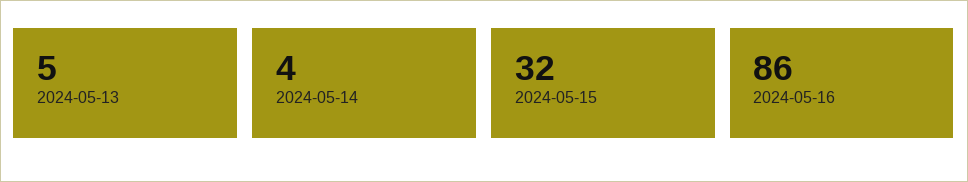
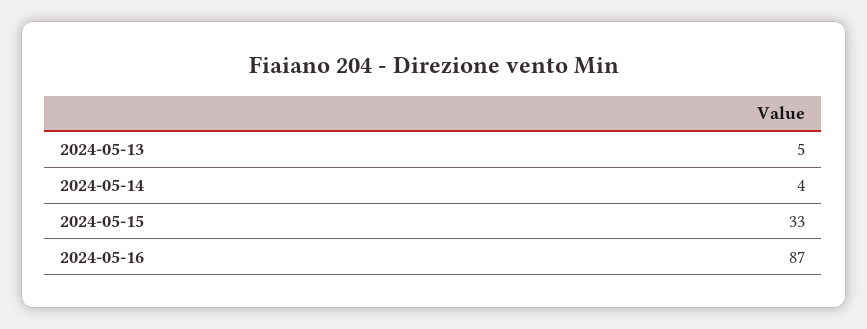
  {
    "2024-05-13": 5,
    "2024-05-14": 4,
-   "2024-05-15": 32,
+   "2024-05-15": 33,
-   "2024-05-16": 86
+   "2024-05-16": 87
  }

